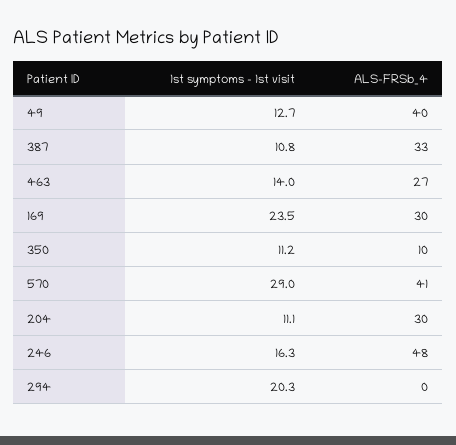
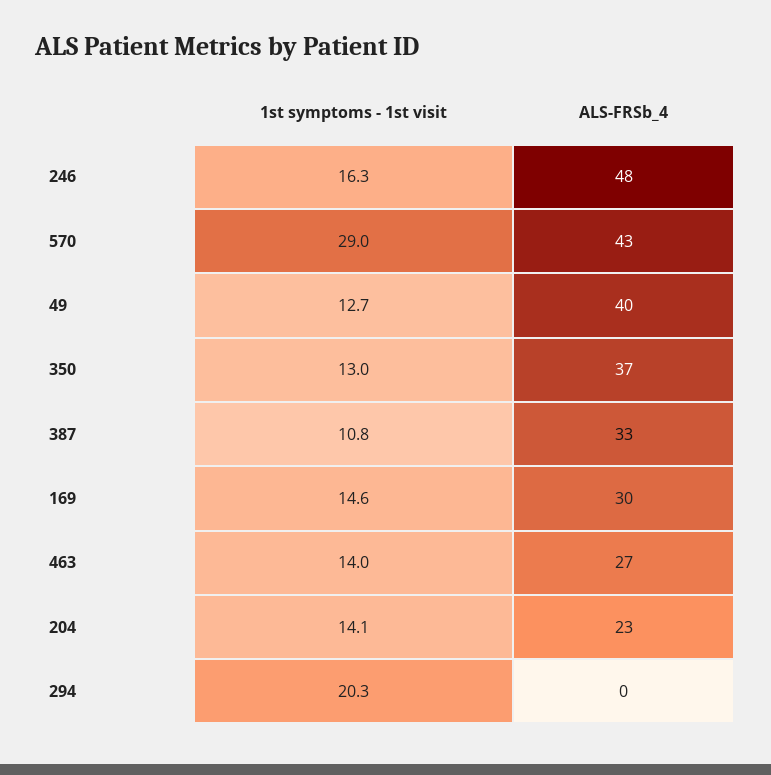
  {
    "1st symptoms - 1st visit": {
      "49": 12.7,
      "387": 10.8,
      "463": 14,
-     "169": 23.5,
+     "169": 14.6,
-     "350": 11.2,
+     "350": 13,
      "570": 29,
-     "204": 11.1,
+     "204": 14.1,
      "246": 16.3,
      "294": 20.3
    },
    "ALS-FRSb_4": {
      "49": 40,
      "387": 33,
      "463": 27,
      "169": 30,
-     "350": 10,
+     "350": 37,
-     "570": 41,
+     "570": 43,
-     "204": 30,
+     "204": 23,
      "246": 48,
      "294": 0
    }
  }

